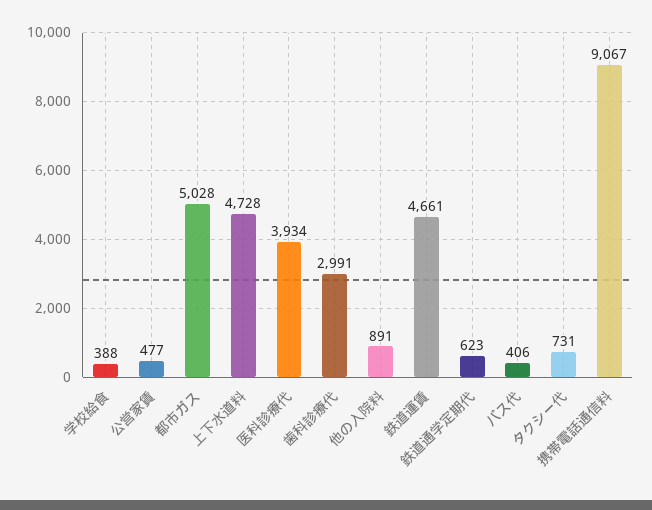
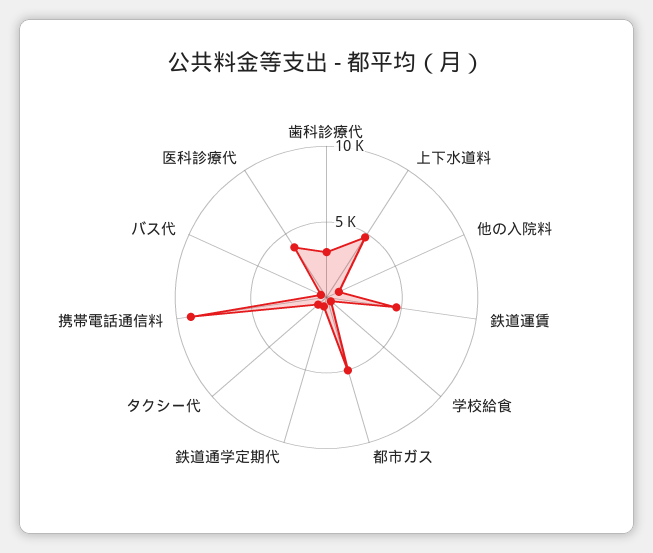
  {
    "学校給食": 388,
-   "公営家賃": 477,
    "都市ガス": 5028,
    "上下水道料": 4728,
    "医科診療代": 3934,
    "歯科診療代": 2991,
    "他の入院料": 891,
    "鉄道運賃": 4661,
    "鉄道通学定期代": 623,
    "バス代": 406,
    "タクシー代": 731,
    "携帯電話通信料": 9067
  }

